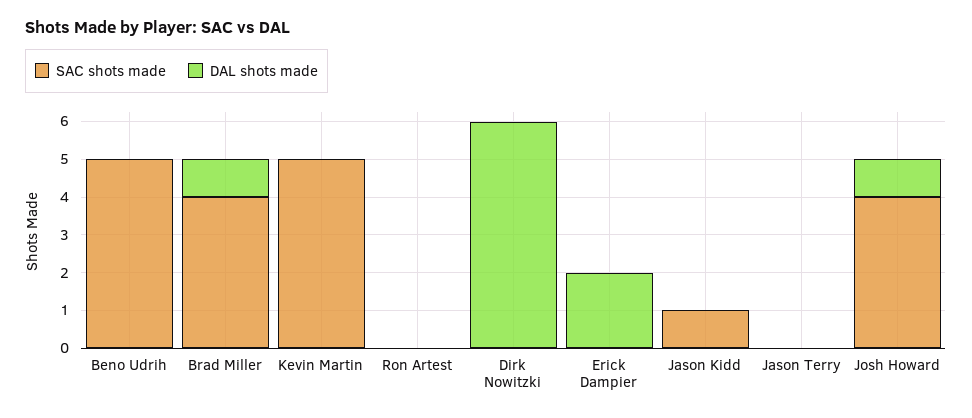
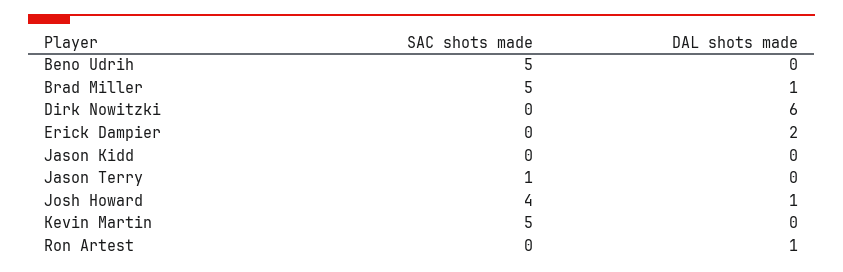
  {
    "SAC shots made": {
      "Beno Udrih": 5,
-     "Brad Miller": 4,
+     "Brad Miller": 5,
      "Kevin Martin": 5,
      "Ron Artest": 0,
      "Dirk Nowitzki": 0,
      "Erick Dampier": 0,
-     "Jason Kidd": 1,
+     "Jason Kidd": 0,
-     "Jason Terry": 0,
+     "Jason Terry": 1,
      "Josh Howard": 4
    },
    "DAL shots made": {
      "Beno Udrih": 0,
      "Brad Miller": 1,
      "Kevin Martin": 0,
-     "Ron Artest": 0,
+     "Ron Artest": 1,
      "Dirk Nowitzki": 6,
      "Erick Dampier": 2,
      "Jason Kidd": 0,
      "Jason Terry": 0,
      "Josh Howard": 1
    }
  }

